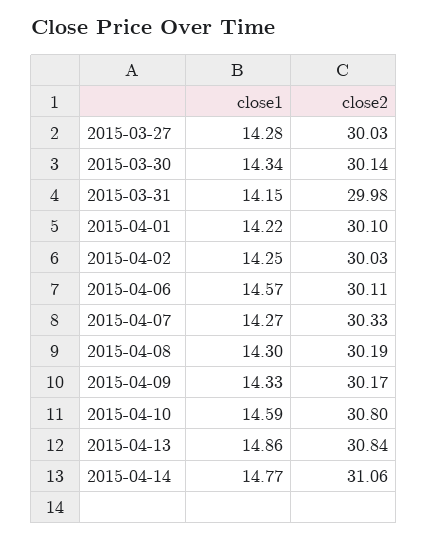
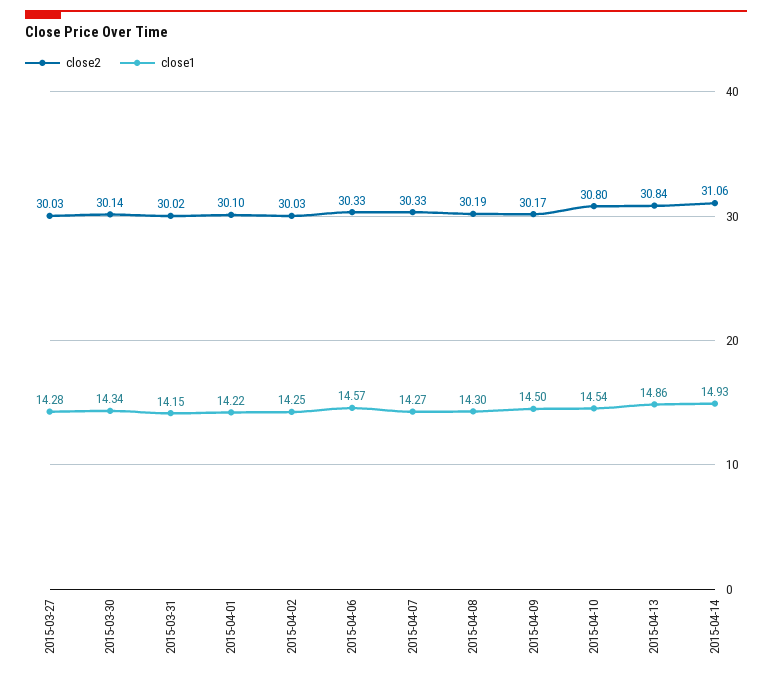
  {
    "close1": {
      "2015-03-27": 14.28,
      "2015-03-30": 14.34,
      "2015-03-31": 14.15,
      "2015-04-01": 14.22,
      "2015-04-02": 14.25,
      "2015-04-06": 14.57,
      "2015-04-07": 14.27,
      "2015-04-08": 14.3,
-     "2015-04-09": 14.33,
+     "2015-04-09": 14.5,
-     "2015-04-10": 14.59,
+     "2015-04-10": 14.54,
      "2015-04-13": 14.86,
-     "2015-04-14": 14.77
+     "2015-04-14": 14.93
    },
    "close2": {
      "2015-03-27": 30.03,
      "2015-03-30": 30.14,
-     "2015-03-31": 29.98,
+     "2015-03-31": 30.02,
      "2015-04-01": 30.1,
      "2015-04-02": 30.03,
-     "2015-04-06": 30.11,
+     "2015-04-06": 30.33,
      "2015-04-07": 30.33,
      "2015-04-08": 30.19,
      "2015-04-09": 30.17,
      "2015-04-10": 30.8,
      "2015-04-13": 30.84,
      "2015-04-14": 31.06
    }
  }

